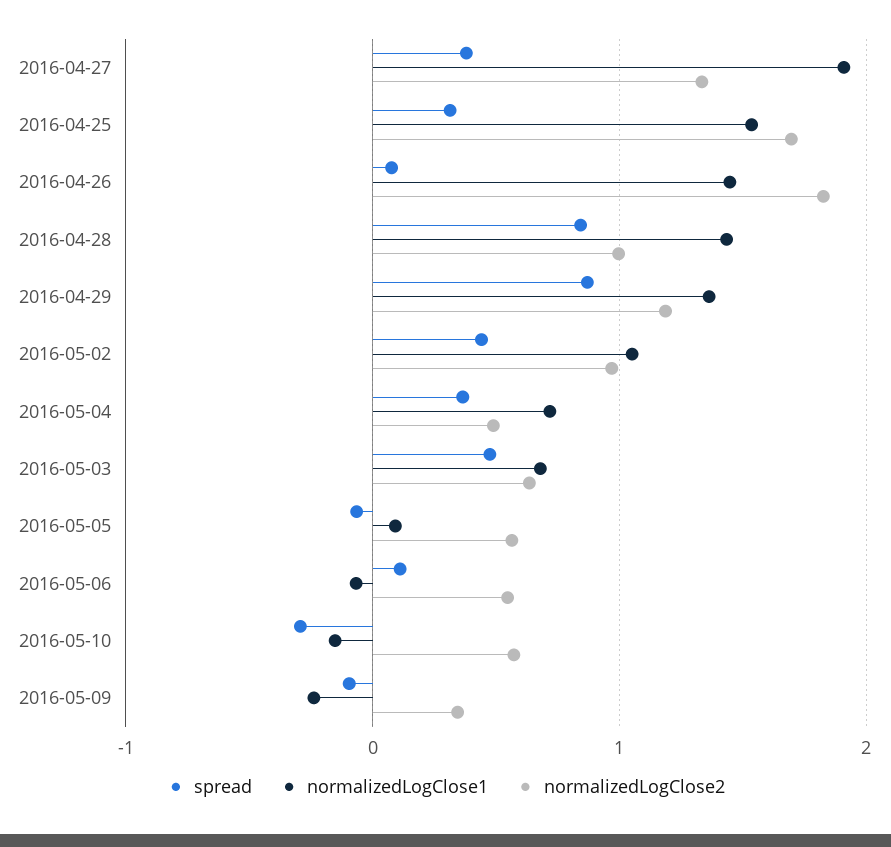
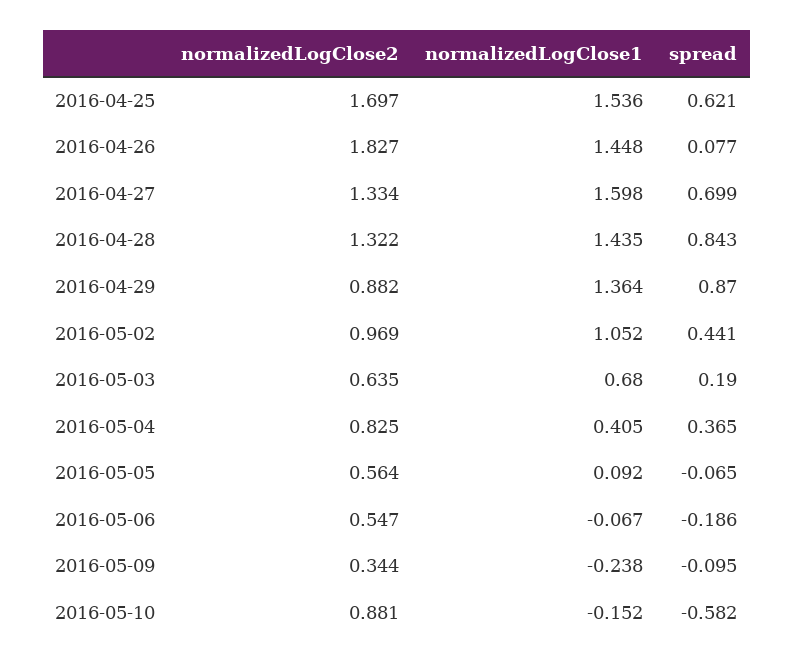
  {
    "spread": {
-     "2016-04-27": 0.4,
+     "2016-04-27": 0.699,
-     "2016-04-25": 0.3,
+     "2016-04-25": 0.621,
      "2016-04-26": 0.077,
      "2016-04-28": 0.843,
      "2016-04-29": 0.87,
      "2016-05-02": 0.441,
      "2016-05-04": 0.365,
-     "2016-05-03": 0.5,
+     "2016-05-03": 0.19,
      "2016-05-05": -0.065,
-     "2016-05-06": 0.1,
+     "2016-05-06": -0.186,
-     "2016-05-10": -0.3,
+     "2016-05-10": -0.582,
      "2016-05-09": -0.095
    },
    "normalizedLogClose1": {
-     "2016-04-27": 1.9,
+     "2016-04-27": 1.598,
      "2016-04-25": 1.536,
      "2016-04-26": 1.448,
      "2016-04-28": 1.435,
      "2016-04-29": 1.364,
      "2016-05-02": 1.052,
-     "2016-05-04": 0.7,
+     "2016-05-04": 0.405,
      "2016-05-03": 0.68,
      "2016-05-05": 0.092,
      "2016-05-06": -0.067,
      "2016-05-10": -0.152,
      "2016-05-09": -0.238
    },
    "normalizedLogClose2": {
      "2016-04-27": 1.334,
      "2016-04-25": 1.697,
      "2016-04-26": 1.827,
-     "2016-04-28": 1,
+     "2016-04-28": 1.322,
-     "2016-04-29": 1.2,
+     "2016-04-29": 0.882,
      "2016-05-02": 0.969,
-     "2016-05-04": 0.5,
+     "2016-05-04": 0.825,
      "2016-05-03": 0.635,
      "2016-05-05": 0.564,
      "2016-05-06": 0.547,
-     "2016-05-10": 0.6,
+     "2016-05-10": 0.881,
      "2016-05-09": 0.344
    }
  }

